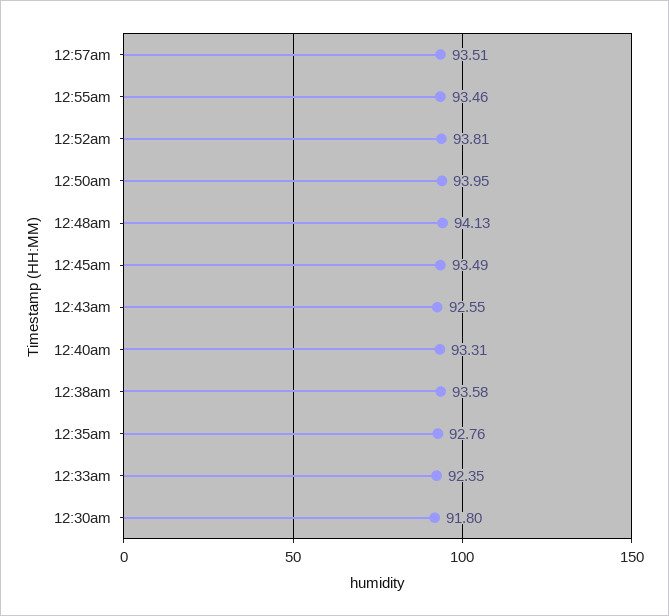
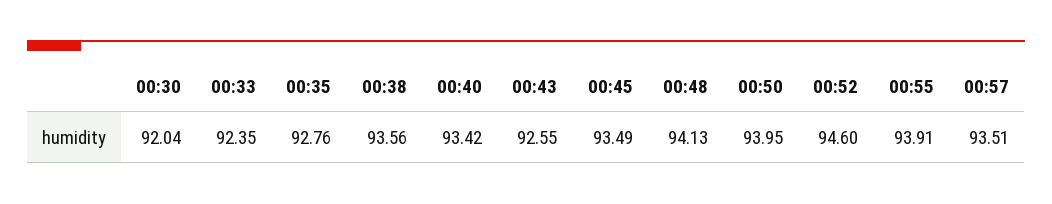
  {
    "12:57am": 93.51,
-   "12:55am": 93.46,
+   "12:55am": 93.91,
-   "12:52am": 93.81,
+   "12:52am": 94.6,
    "12:50am": 93.95,
    "12:48am": 94.13,
    "12:45am": 93.49,
    "12:43am": 92.55,
-   "12:40am": 93.31,
+   "12:40am": 93.42,
-   "12:38am": 93.58,
+   "12:38am": 93.56,
    "12:35am": 92.76,
    "12:33am": 92.35,
-   "12:30am": 91.8
+   "12:30am": 92.04
  }

